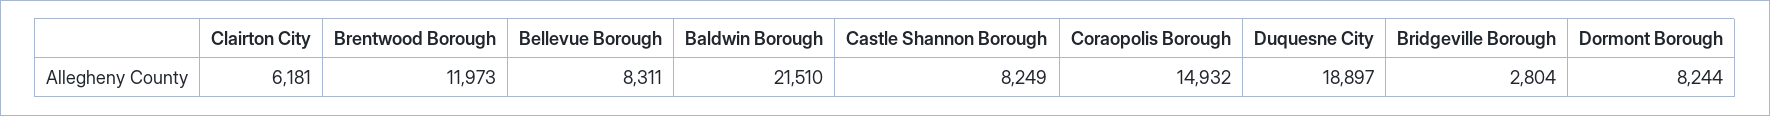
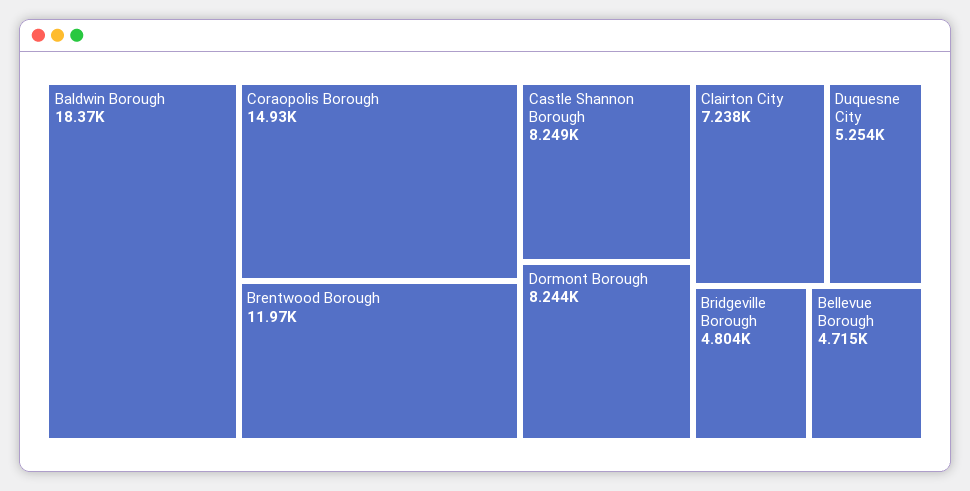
  {
-   "Clairton City": 6181,
+   "Clairton City": 7238,
    "Brentwood Borough": 11973,
-   "Bellevue Borough": 8311,
+   "Bellevue Borough": 4715,
-   "Baldwin Borough": 21510,
+   "Baldwin Borough": 18370,
    "Castle Shannon Borough": 8249,
    "Coraopolis Borough": 14932,
-   "Duquesne City": 18897,
+   "Duquesne City": 5254,
-   "Bridgeville Borough": 2804,
+   "Bridgeville Borough": 4804,
    "Dormont Borough": 8244
  }

